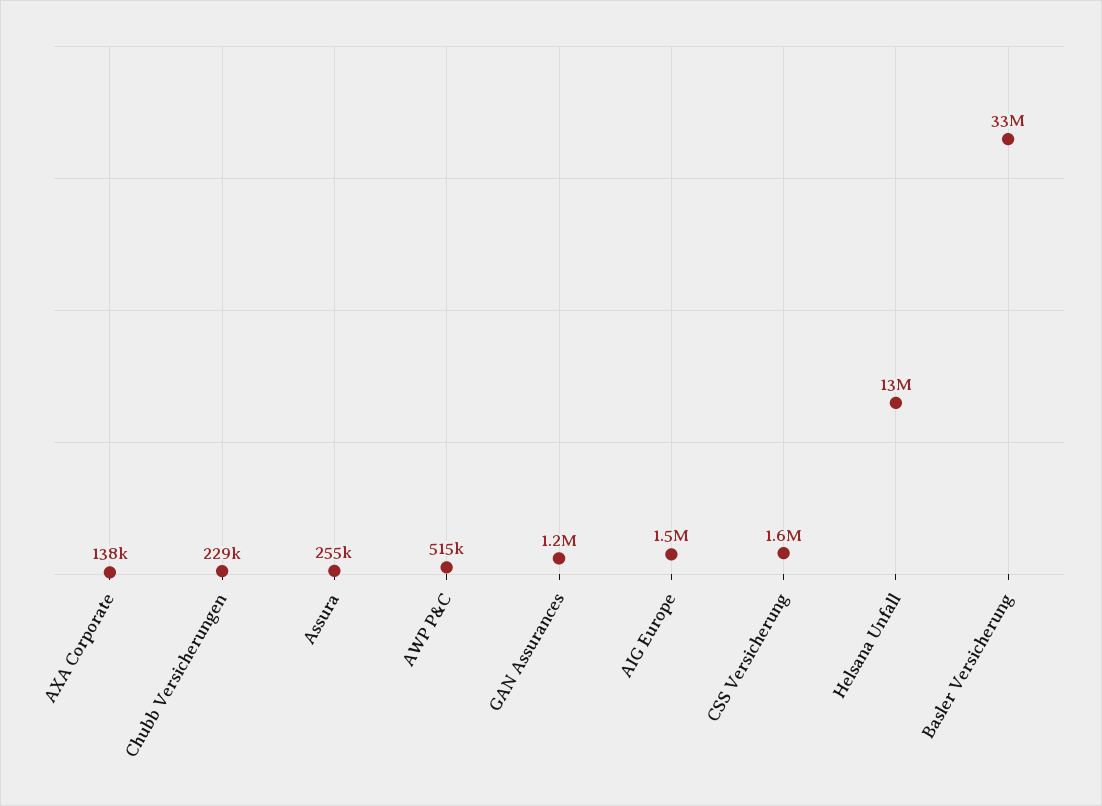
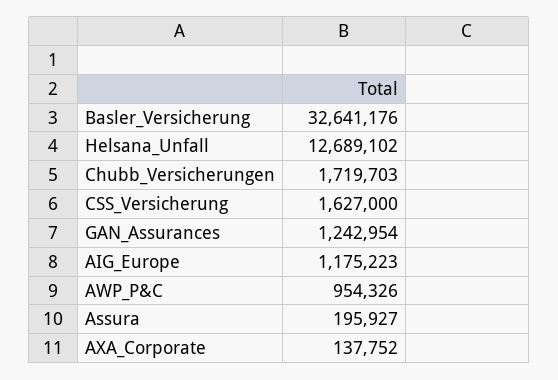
  {
    "AXA Corporate": 137752,
-   "Chubb Versicherungen": 229000,
+   "Chubb Versicherungen": 1719703,
-   "Assura": 255000,
+   "Assura": 195927,
-   "AWP P&C": 515000,
+   "AWP P&C": 954326,
    "GAN Assurances": 1242954,
-   "AIG Europe": 1500000,
+   "AIG Europe": 1175223,
    "CSS Versicherung": 1627000,
    "Helsana Unfall": 12689102,
    "Basler Versicherung": 32641176
  }

